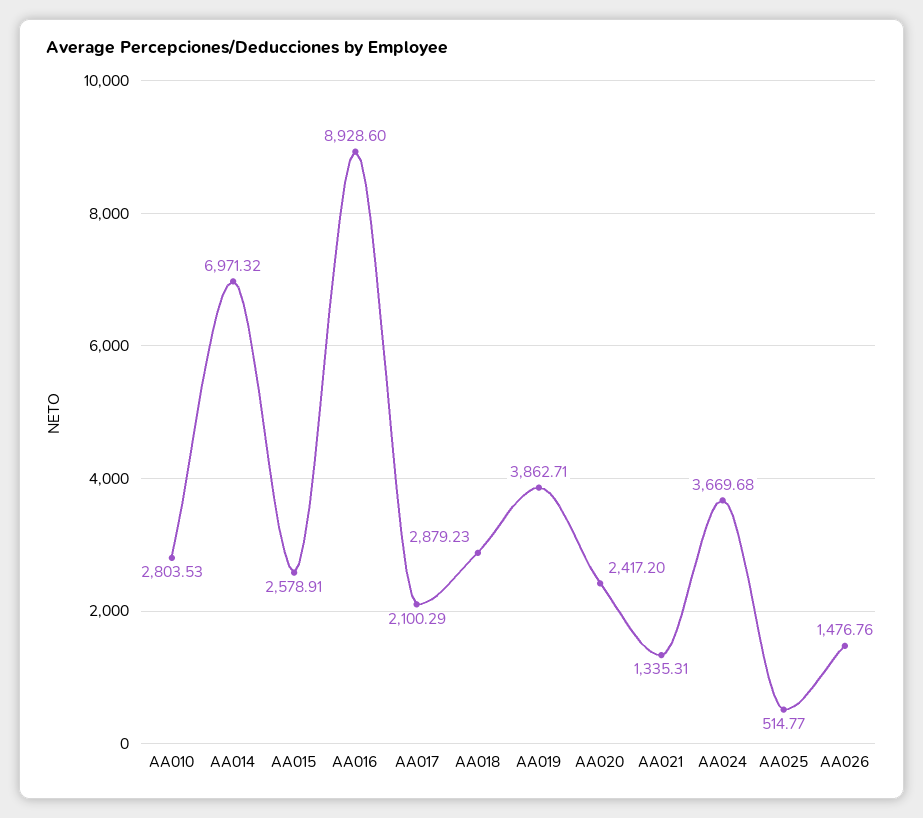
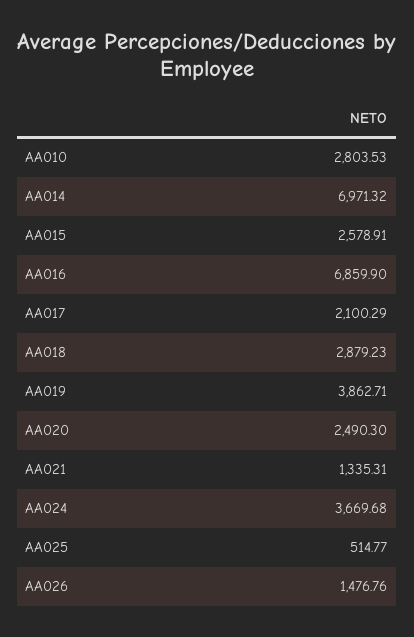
  {
    "AA010": 2803.53,
    "AA014": 6971.32,
    "AA015": 2578.91,
-   "AA016": 8928.6,
+   "AA016": 6859.9,
    "AA017": 2100.29,
    "AA018": 2879.23,
    "AA019": 3862.71,
-   "AA020": 2417.2,
+   "AA020": 2490.3,
    "AA021": 1335.31,
    "AA024": 3669.68,
    "AA025": 514.77,
    "AA026": 1476.76
  }

